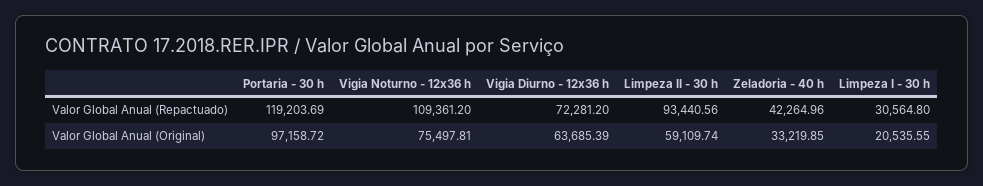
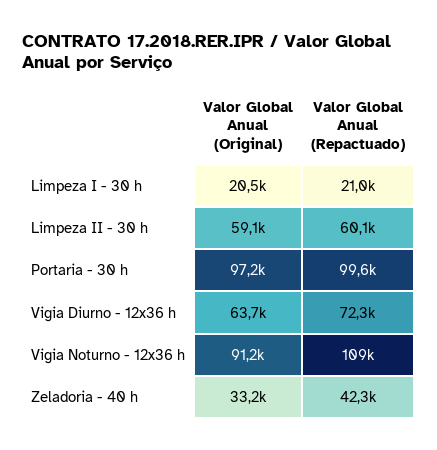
  {
    "Portaria - 30 h": {
-     "Valor Global Anual (Repactuado)": 119203.69,
+     "Valor Global Anual (Repactuado)": 99600,
      "Valor Global Anual (Original)": 97158.72
    },
    "Vigia Noturno - 12x36 h": {
      "Valor Global Anual (Repactuado)": 109361.2,
-     "Valor Global Anual (Original)": 75497.81
+     "Valor Global Anual (Original)": 91200
    },
    "Vigia Diurno - 12x36 h": {
      "Valor Global Anual (Repactuado)": 72281.2,
      "Valor Global Anual (Original)": 63685.39
    },
    "Limpeza II - 30 h": {
-     "Valor Global Anual (Repactuado)": 93440.56,
+     "Valor Global Anual (Repactuado)": 60100,
      "Valor Global Anual (Original)": 59109.74
    },
    "Zeladoria - 40 h": {
      "Valor Global Anual (Repactuado)": 42264.96,
      "Valor Global Anual (Original)": 33219.85
    },
    "Limpeza I - 30 h": {
-     "Valor Global Anual (Repactuado)": 30564.8,
+     "Valor Global Anual (Repactuado)": 21000,
      "Valor Global Anual (Original)": 20535.55
    }
  }

